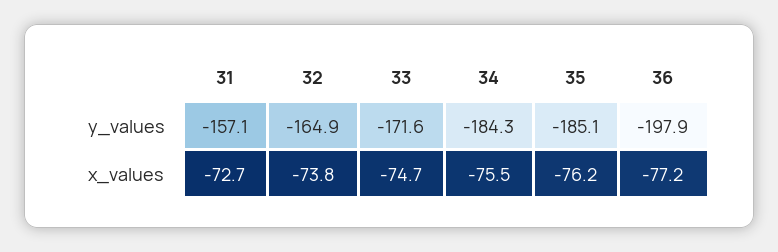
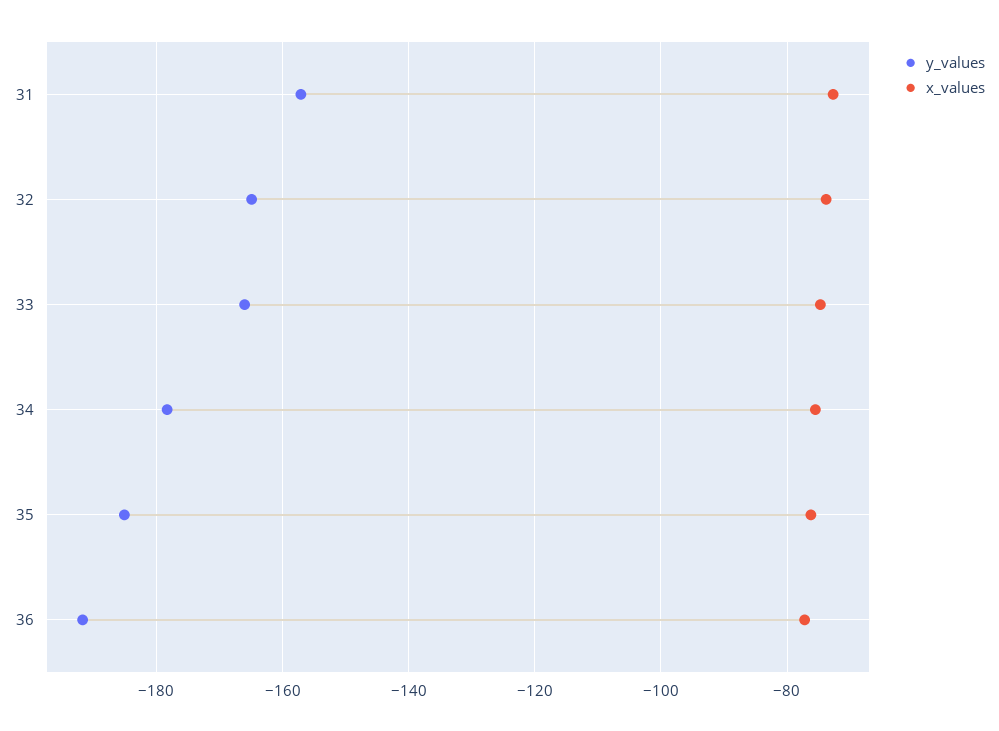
  {
    "y_values": {
      "31": -157.1,
      "32": -164.9,
-     "33": -171.6,
+     "33": -166,
-     "34": -184.3,
+     "34": -178,
      "35": -185.1,
-     "36": -197.9
+     "36": -192
    },
    "x_values": {
      "31": -72.7,
      "32": -73.8,
      "33": -74.7,
      "34": -75.5,
      "35": -76.2,
      "36": -77.2
    }
  }

